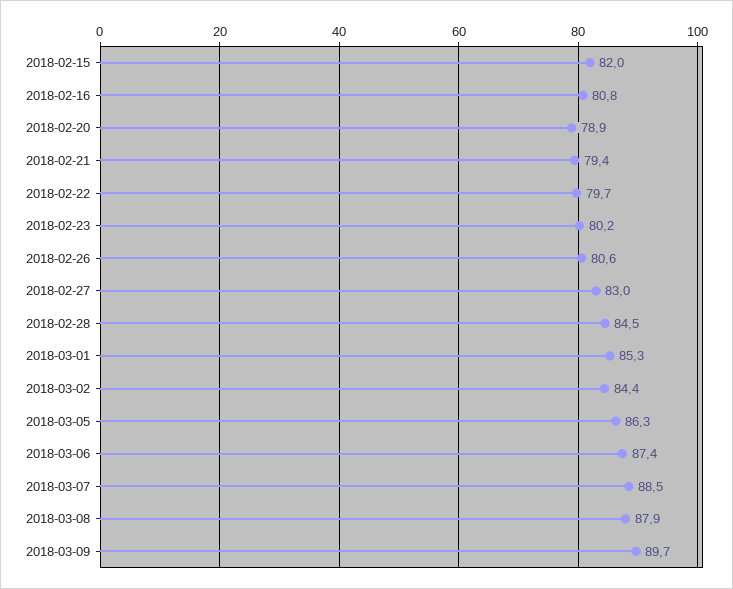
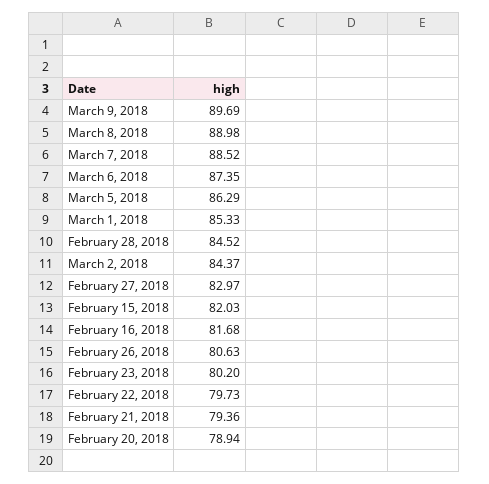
  {
    "2018-02-15": 82.03,
-   "2018-02-16": 80.8,
+   "2018-02-16": 81.68,
    "2018-02-20": 78.94,
    "2018-02-21": 79.36,
    "2018-02-22": 79.73,
    "2018-02-23": 80.2,
    "2018-02-26": 80.63,
    "2018-02-27": 82.97,
    "2018-02-28": 84.52,
    "2018-03-01": 85.33,
    "2018-03-02": 84.37,
    "2018-03-05": 86.29,
    "2018-03-06": 87.35,
    "2018-03-07": 88.52,
-   "2018-03-08": 87.9,
+   "2018-03-08": 88.98,
    "2018-03-09": 89.69
  }

